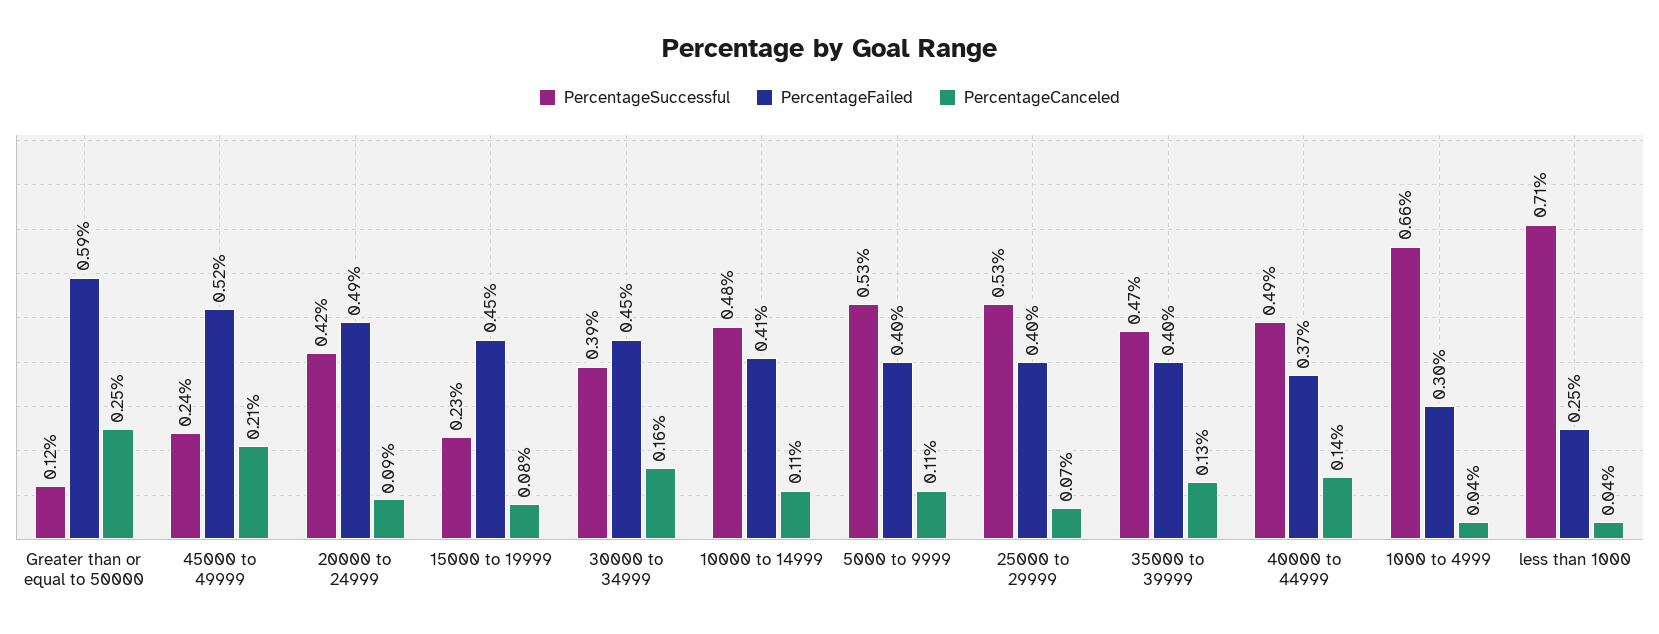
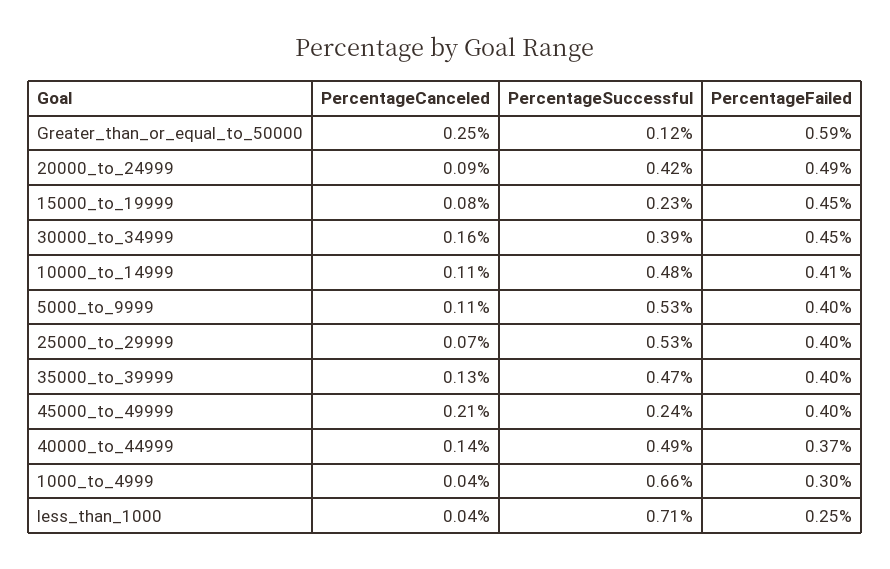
  {
    "PercentageSuccessful": {
      "Greater than or equal to 50000": 0.12,
      "45000 to 49999": 0.24,
      "20000 to 24999": 0.42,
      "15000 to 19999": 0.23,
      "30000 to 34999": 0.39,
      "10000 to 14999": 0.48,
      "5000 to 9999": 0.53,
      "25000 to 29999": 0.53,
      "35000 to 39999": 0.47,
      "40000 to 44999": 0.49,
      "1000 to 4999": 0.66,
      "less than 1000": 0.71
    },
    "PercentageFailed": {
      "Greater than or equal to 50000": 0.59,
-     "45000 to 49999": 0.52,
+     "45000 to 49999": 0.4,
      "20000 to 24999": 0.49,
      "15000 to 19999": 0.45,
      "30000 to 34999": 0.45,
      "10000 to 14999": 0.41,
      "5000 to 9999": 0.4,
      "25000 to 29999": 0.4,
      "35000 to 39999": 0.4,
      "40000 to 44999": 0.37,
      "1000 to 4999": 0.3,
      "less than 1000": 0.25
    },
    "PercentageCanceled": {
      "Greater than or equal to 50000": 0.25,
      "45000 to 49999": 0.21,
      "20000 to 24999": 0.09,
      "15000 to 19999": 0.08,
      "30000 to 34999": 0.16,
      "10000 to 14999": 0.11,
      "5000 to 9999": 0.11,
      "25000 to 29999": 0.07,
      "35000 to 39999": 0.13,
      "40000 to 44999": 0.14,
      "1000 to 4999": 0.04,
      "less than 1000": 0.04
    }
  }

